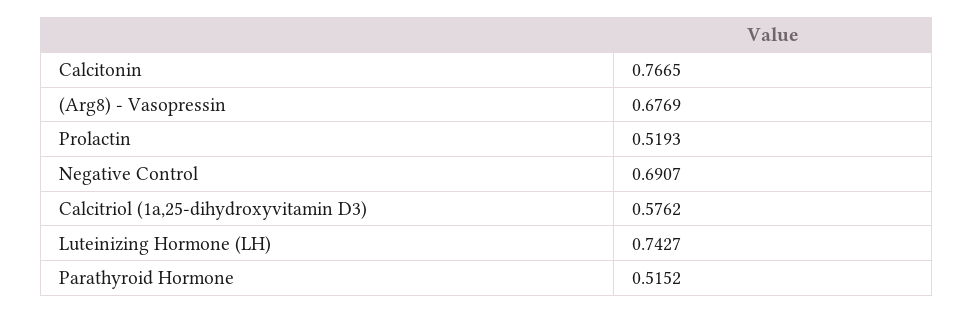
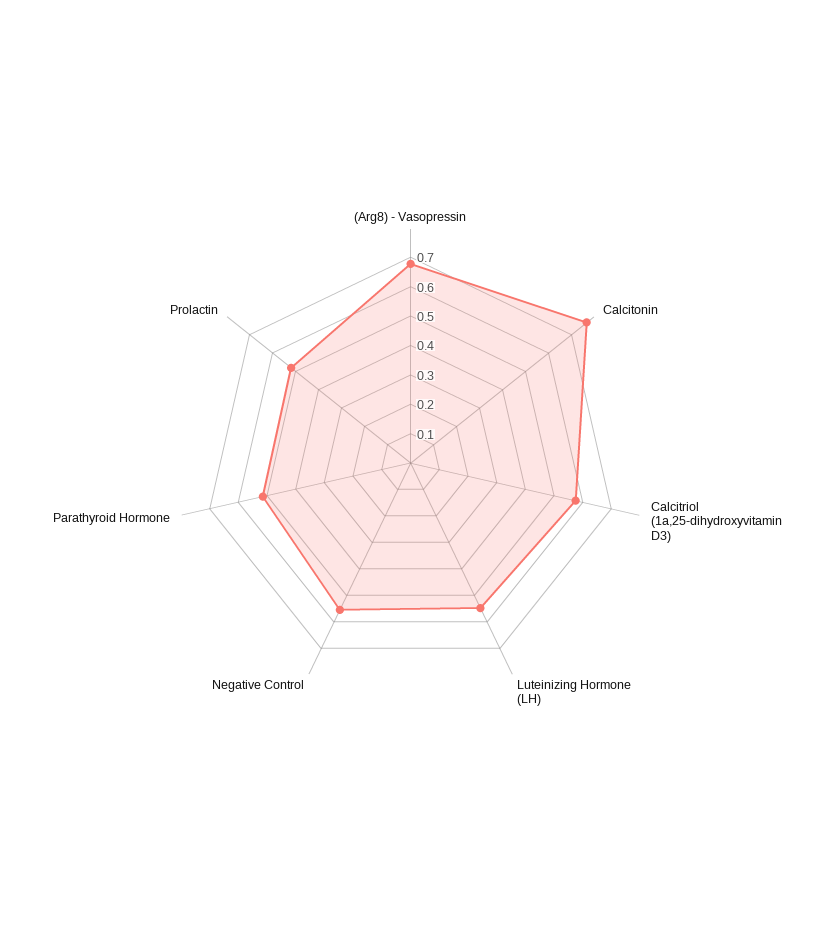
  {
    "Calcitonin": 0.7665,
    "(Arg8) - Vasopressin": 0.6769,
    "Prolactin": 0.5193,
-   "Negative Control": 0.6907,
+   "Negative Control": 0.55,
    "Calcitriol (1a,25-dihydroxyvitamin D3)": 0.5762,
-   "Luteinizing Hormone (LH)": 0.7427,
+   "Luteinizing Hormone (LH)": 0.55,
    "Parathyroid Hormone": 0.5152
  }

